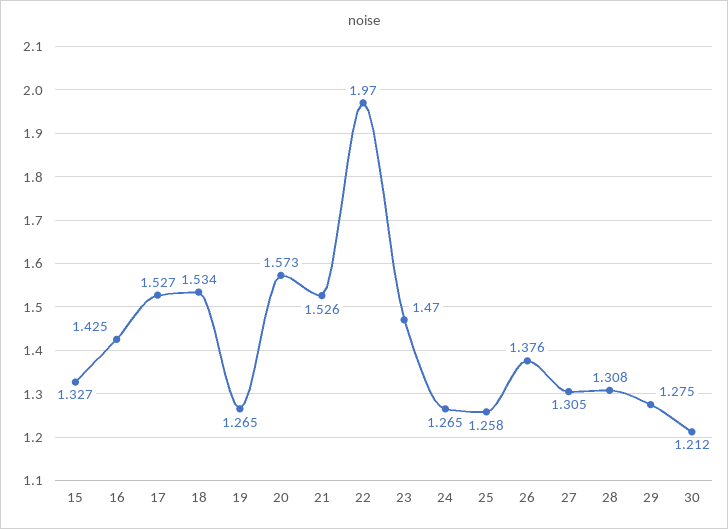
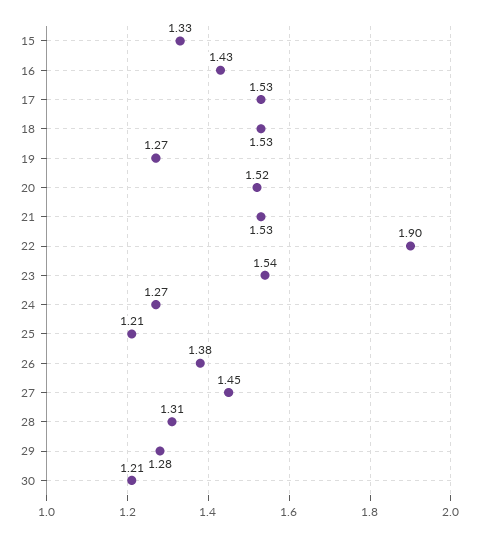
  {
    "15": 1.327,
    "16": 1.425,
    "17": 1.527,
    "18": 1.534,
    "19": 1.265,
-   "20": 1.573,
+   "20": 1.52,
    "21": 1.526,
-   "22": 1.97,
+   "22": 1.9,
-   "23": 1.47,
+   "23": 1.54,
    "24": 1.265,
-   "25": 1.258,
+   "25": 1.21,
    "26": 1.376,
-   "27": 1.305,
+   "27": 1.45,
    "28": 1.308,
    "29": 1.275,
    "30": 1.212
  }

